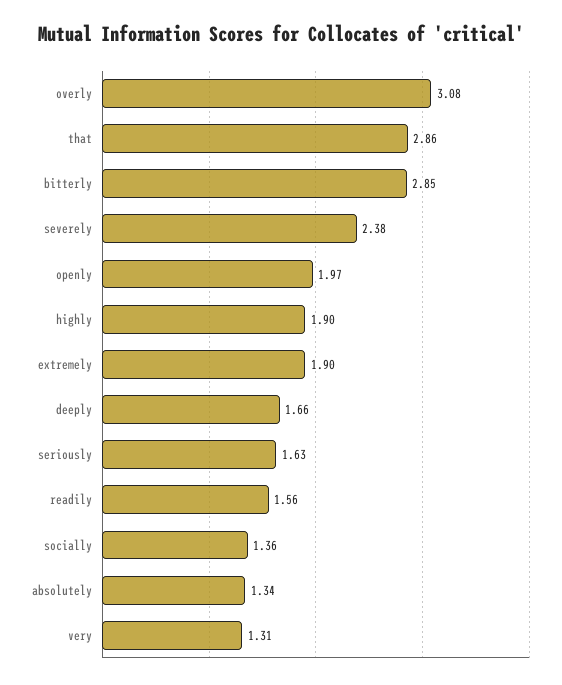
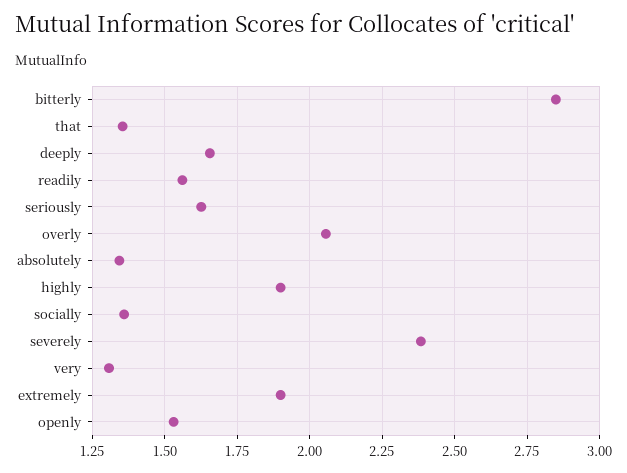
  {
-   "overly": 3.08,
+   "overly": 2.05,
-   "that": 2.86,
+   "that": 1.35,
    "bitterly": 2.85,
    "severely": 2.38,
-   "openly": 1.97,
+   "openly": 1.525,
    "highly": 1.9,
    "extremely": 1.9,
    "deeply": 1.66,
    "seriously": 1.63,
    "readily": 1.56,
    "socially": 1.36,
    "absolutely": 1.34,
    "very": 1.31
  }

